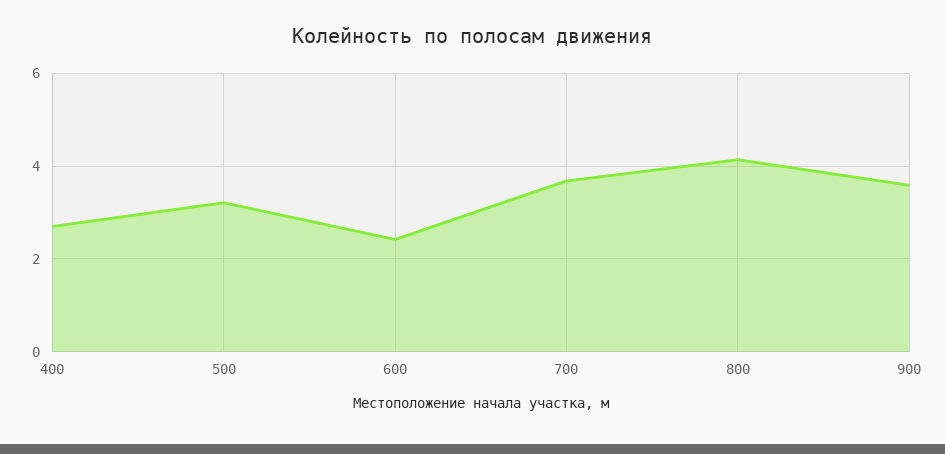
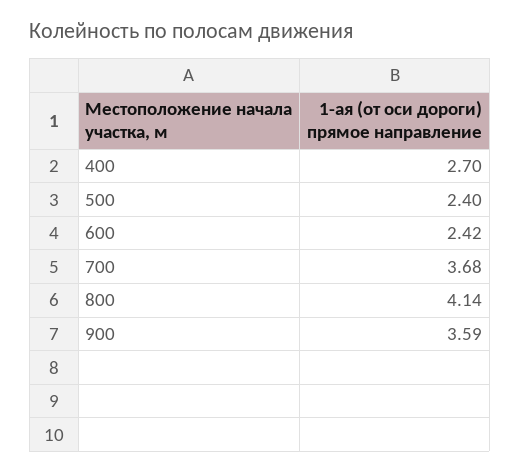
  {
    "400": 2.7,
-   "500": 3.2,
+   "500": 2.4,
    "600": 2.42,
    "700": 3.68,
    "800": 4.14,
    "900": 3.59
  }

